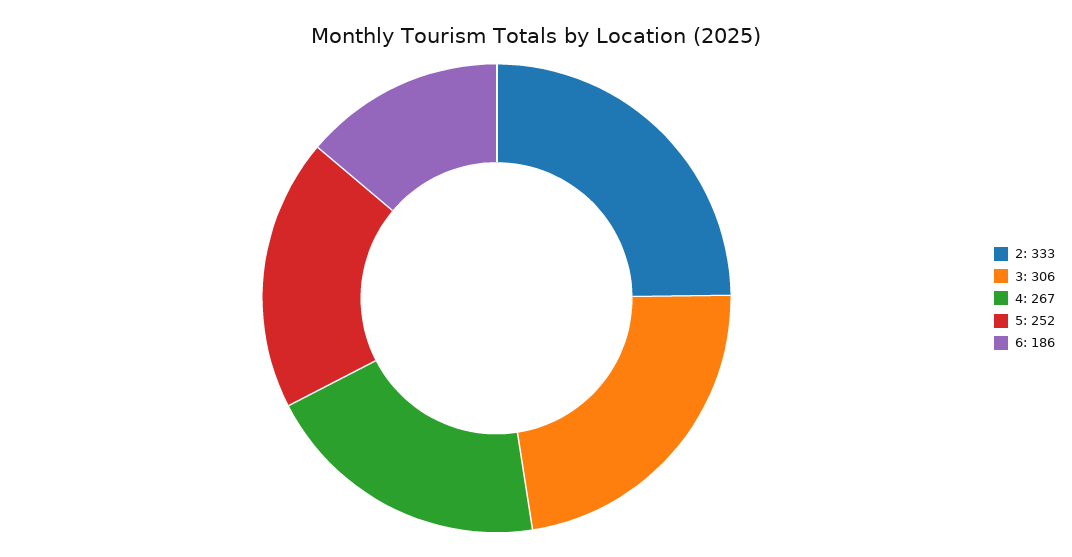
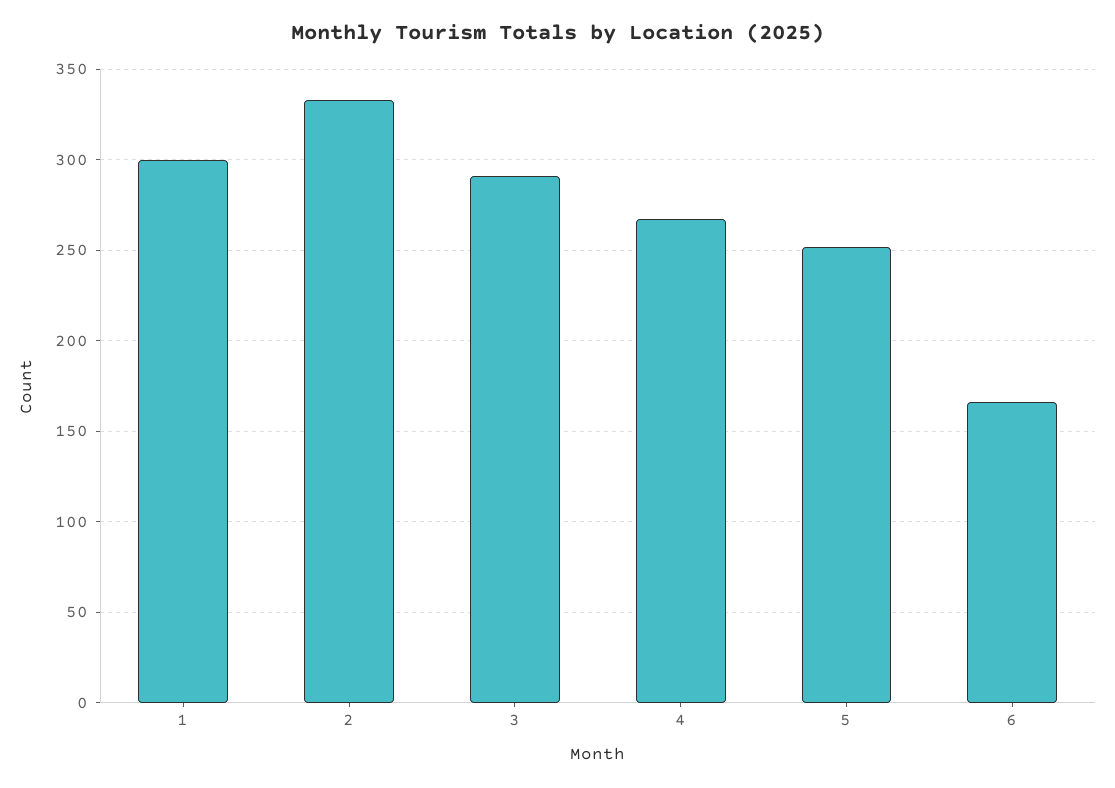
  {
    "2": 333,
-   "3": 306,
+   "3": 290,
    "4": 267,
    "5": 252,
-   "6": 186
+   "6": 165,
+   "1": 300
  }

